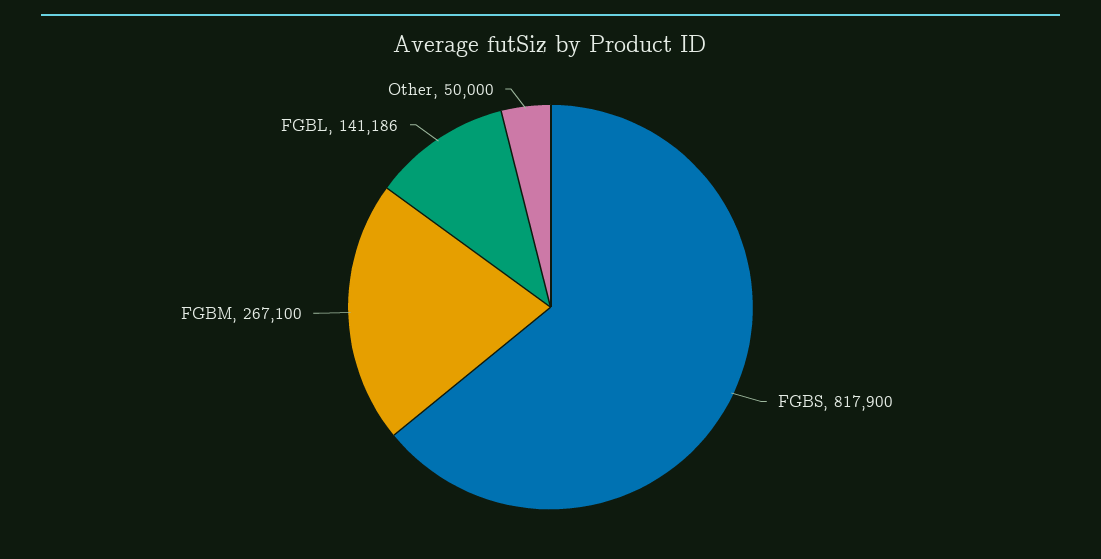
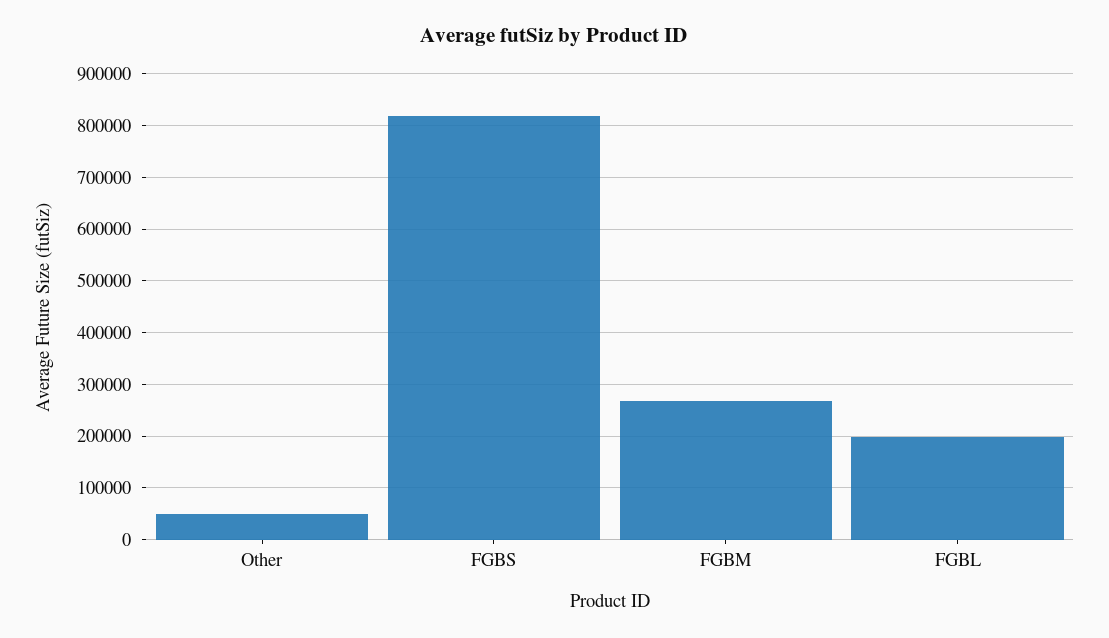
  {
    "FGBS": 817900,
    "FGBM": 267100,
-   "FGBL": 141186,
+   "FGBL": 200000,
    "Other": 50000
  }

